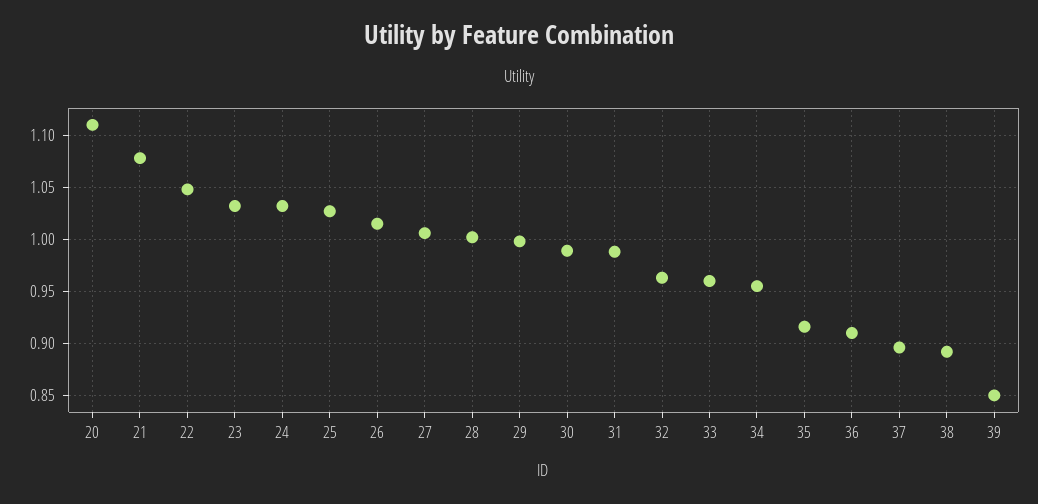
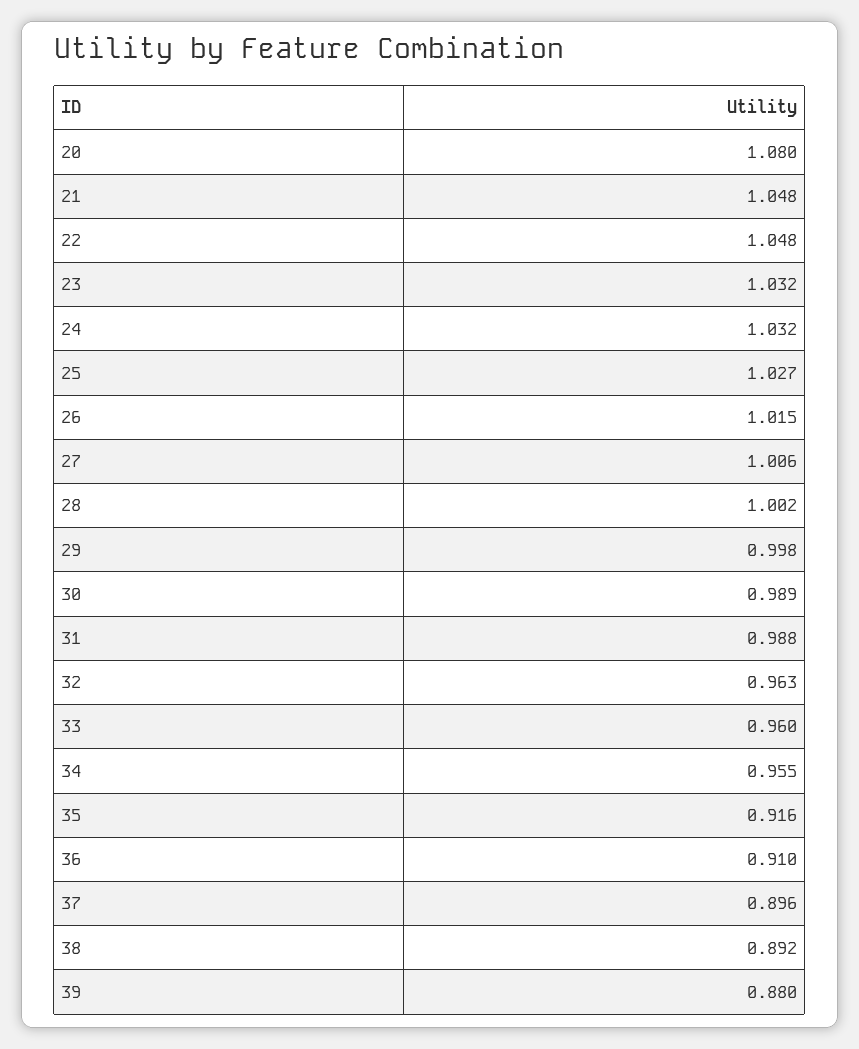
  {
-   "20": 1.11,
+   "20": 1.08,
-   "21": 1.08,
+   "21": 1.048,
    "22": 1.048,
    "23": 1.032,
    "24": 1.032,
    "25": 1.027,
    "26": 1.015,
    "27": 1.006,
    "28": 1.002,
    "29": 0.998,
    "30": 0.989,
    "31": 0.988,
    "32": 0.963,
    "33": 0.96,
    "34": 0.955,
    "35": 0.916,
    "36": 0.91,
    "37": 0.896,
    "38": 0.892,
-   "39": 0.85
+   "39": 0.88
  }

